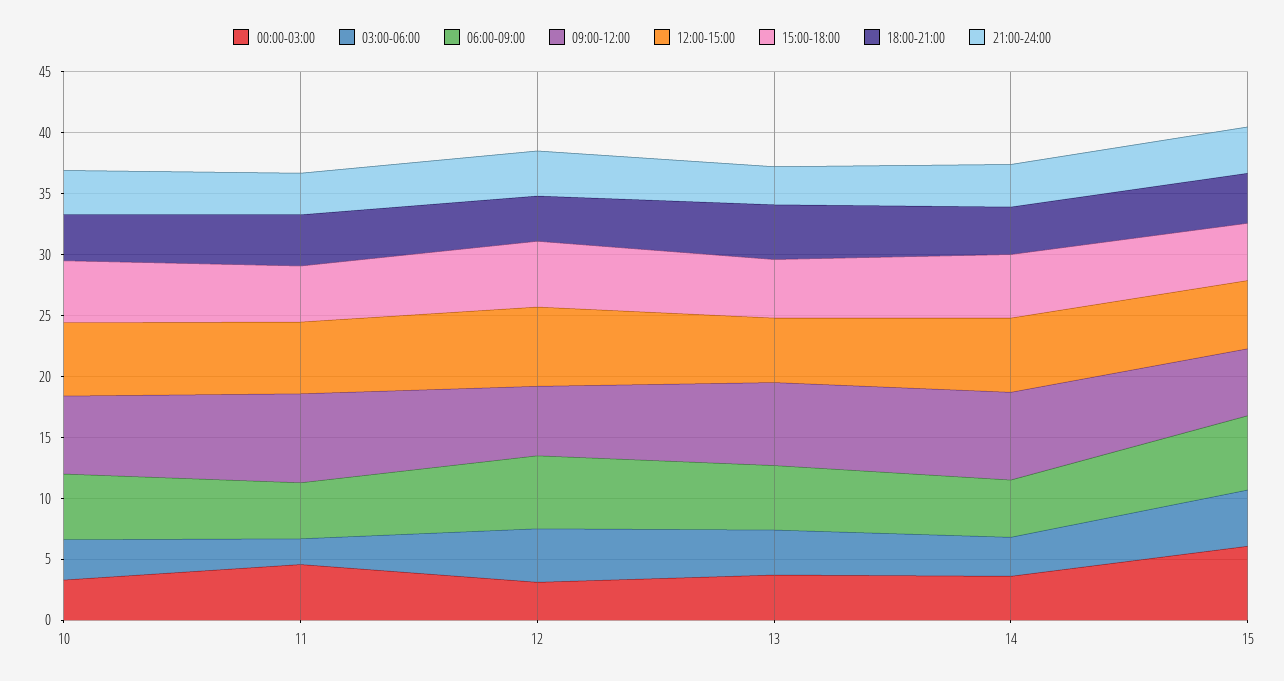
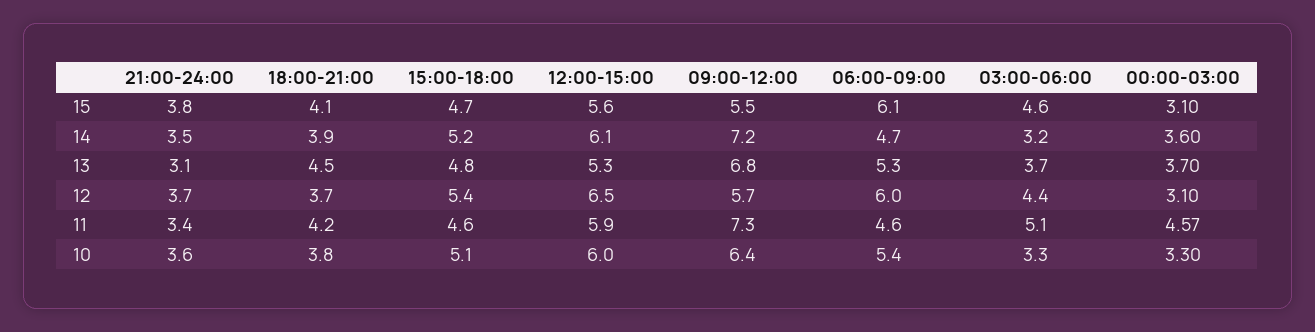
  {
    "00:00-03:00": {
      "10": 3.3,
      "11": 4.57,
      "12": 3.1,
      "13": 3.7,
      "14": 3.6,
-     "15": 6
+     "15": 3.1
    },
    "03:00-06:00": {
      "10": 3.3,
-     "11": 2,
+     "11": 5.1,
      "12": 4.4,
      "13": 3.7,
      "14": 3.2,
      "15": 4.6
    },
    "06:00-09:00": {
      "10": 5.4,
      "11": 4.6,
      "12": 6,
      "13": 5.3,
      "14": 4.7,
      "15": 6.1
    },
    "09:00-12:00": {
      "10": 6.4,
      "11": 7.3,
      "12": 5.7,
      "13": 6.8,
      "14": 7.2,
      "15": 5.5
    },
    "12:00-15:00": {
      "10": 6,
      "11": 5.9,
      "12": 6.5,
      "13": 5.3,
      "14": 6.1,
      "15": 5.6
    },
    "15:00-18:00": {
      "10": 5.1,
      "11": 4.6,
      "12": 5.4,
      "13": 4.8,
      "14": 5.2,
      "15": 4.7
    },
    "18:00-21:00": {
      "10": 3.8,
      "11": 4.2,
      "12": 3.7,
      "13": 4.5,
      "14": 3.9,
      "15": 4.1
    },
    "21:00-24:00": {
      "10": 3.6,
      "11": 3.4,
      "12": 3.7,
      "13": 3.1,
      "14": 3.5,
      "15": 3.8
    }
  }

